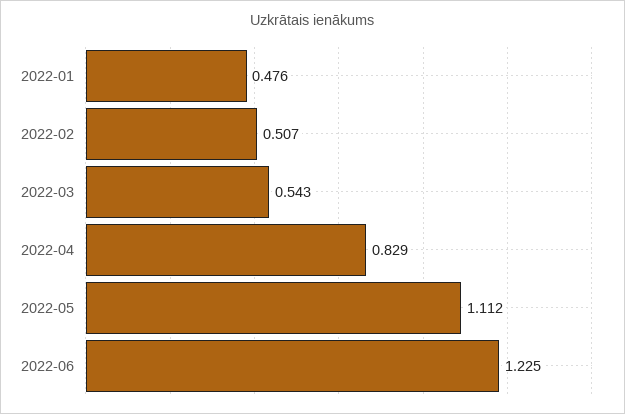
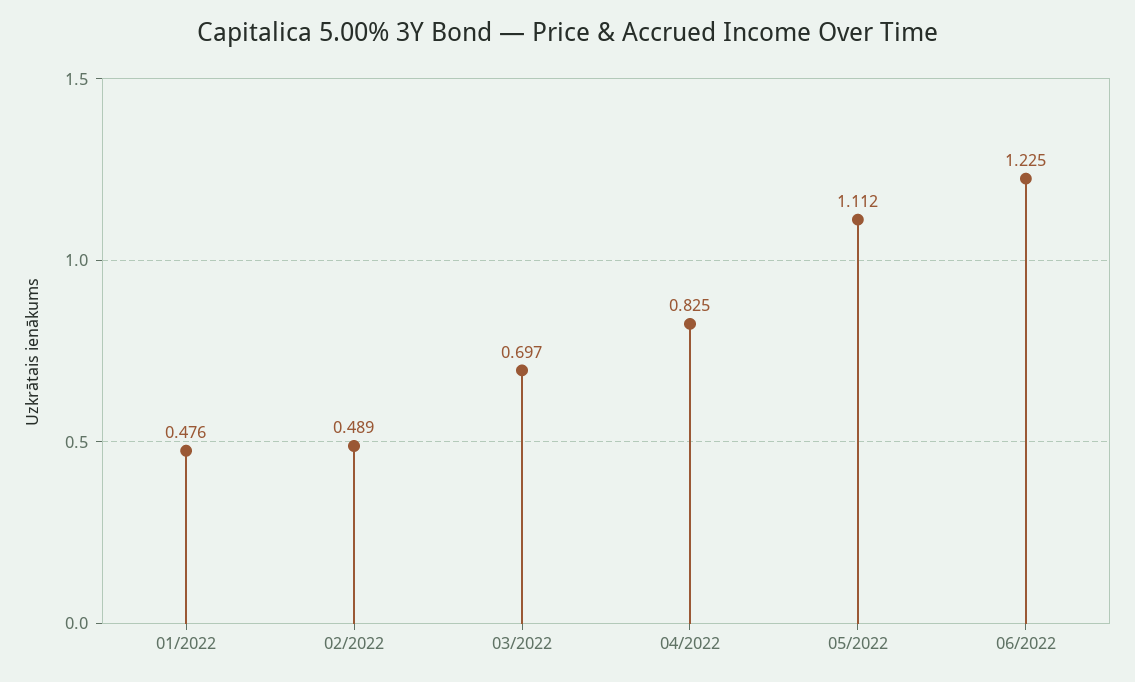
  {
    "2022-01": 0.476,
-   "2022-02": 0.507,
+   "2022-02": 0.489,
-   "2022-03": 0.543,
+   "2022-03": 0.697,
-   "2022-04": 0.829,
+   "2022-04": 0.825,
    "2022-05": 1.112,
    "2022-06": 1.225
  }

